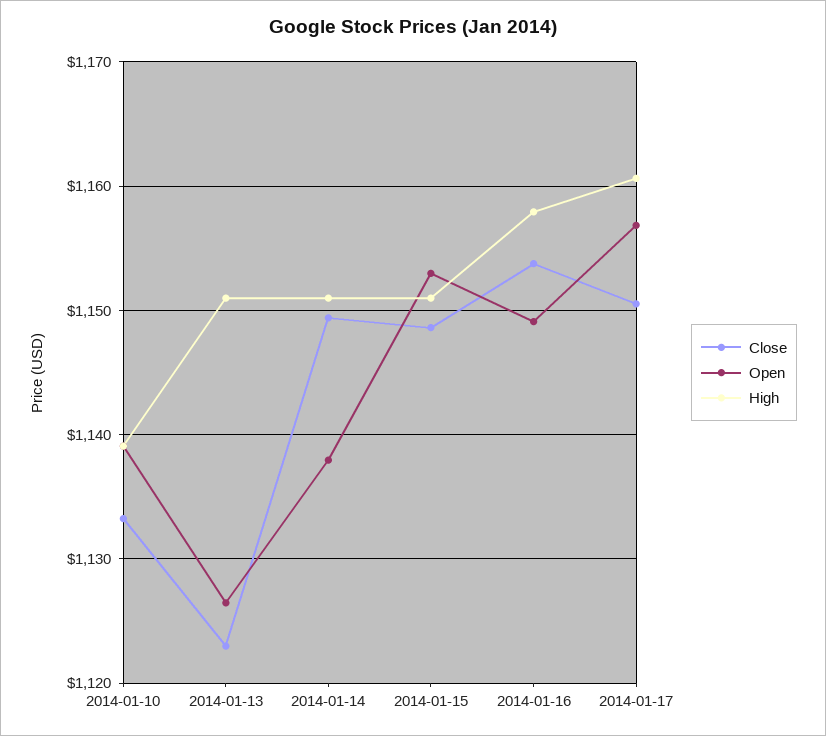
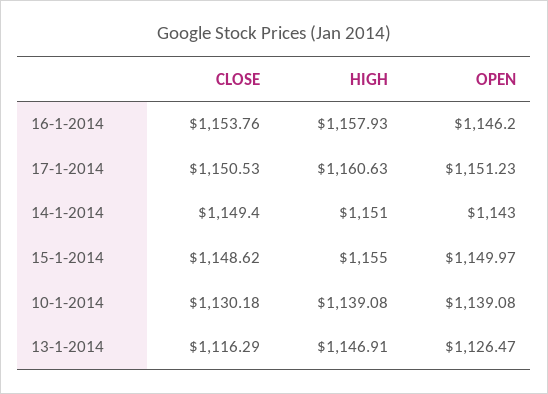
  {
    "Close": {
-     "2014-01-10": 1133,
+     "2014-01-10": 1130.18,
-     "2014-01-13": 1123,
+     "2014-01-13": 1116.29,
      "2014-01-14": 1149.4,
      "2014-01-15": 1148.62,
      "2014-01-16": 1153.76,
      "2014-01-17": 1150.53
    },
    "Open": {
      "2014-01-10": 1139.08,
      "2014-01-13": 1126.47,
-     "2014-01-14": 1138,
+     "2014-01-14": 1143,
-     "2014-01-15": 1153,
+     "2014-01-15": 1149.97,
-     "2014-01-16": 1149,
+     "2014-01-16": 1146.2,
-     "2014-01-17": 1157
+     "2014-01-17": 1151.23
    },
    "High": {
      "2014-01-10": 1139.08,
-     "2014-01-13": 1151,
+     "2014-01-13": 1146.91,
      "2014-01-14": 1151,
-     "2014-01-15": 1151,
+     "2014-01-15": 1155,
      "2014-01-16": 1157.93,
      "2014-01-17": 1160.63
    }
  }

